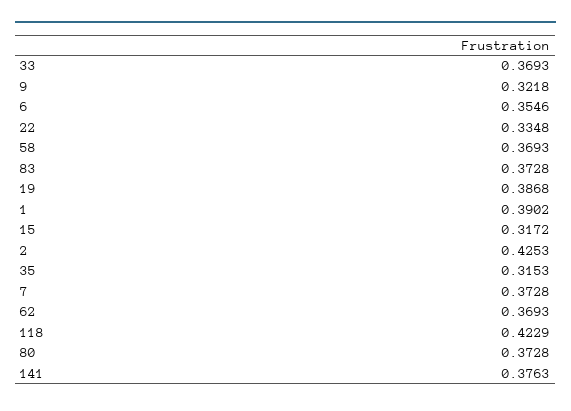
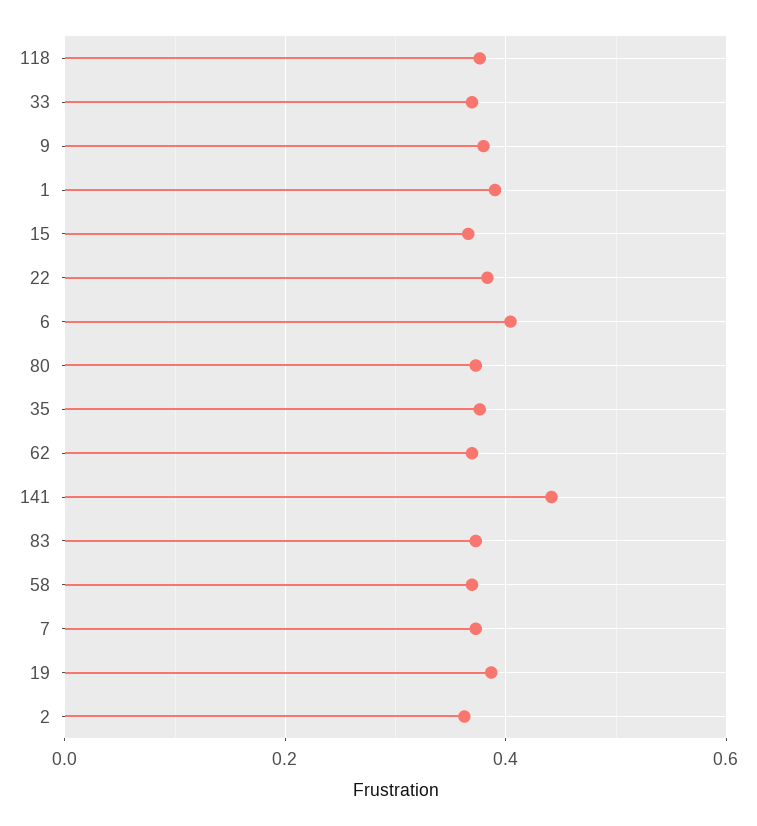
  {
    "33": 0.3693,
-   "9": 0.3218,
+   "9": 0.38,
-   "6": 0.3546,
+   "6": 0.4,
-   "22": 0.3348,
+   "22": 0.38,
    "58": 0.3693,
    "83": 0.3728,
    "19": 0.3868,
    "1": 0.3902,
-   "15": 0.3172,
+   "15": 0.36,
-   "2": 0.4253,
+   "2": 0.36,
-   "35": 0.3153,
+   "35": 0.38,
    "7": 0.3728,
    "62": 0.3693,
-   "118": 0.4229,
+   "118": 0.38,
    "80": 0.3728,
-   "141": 0.3763
+   "141": 0.44
  }

